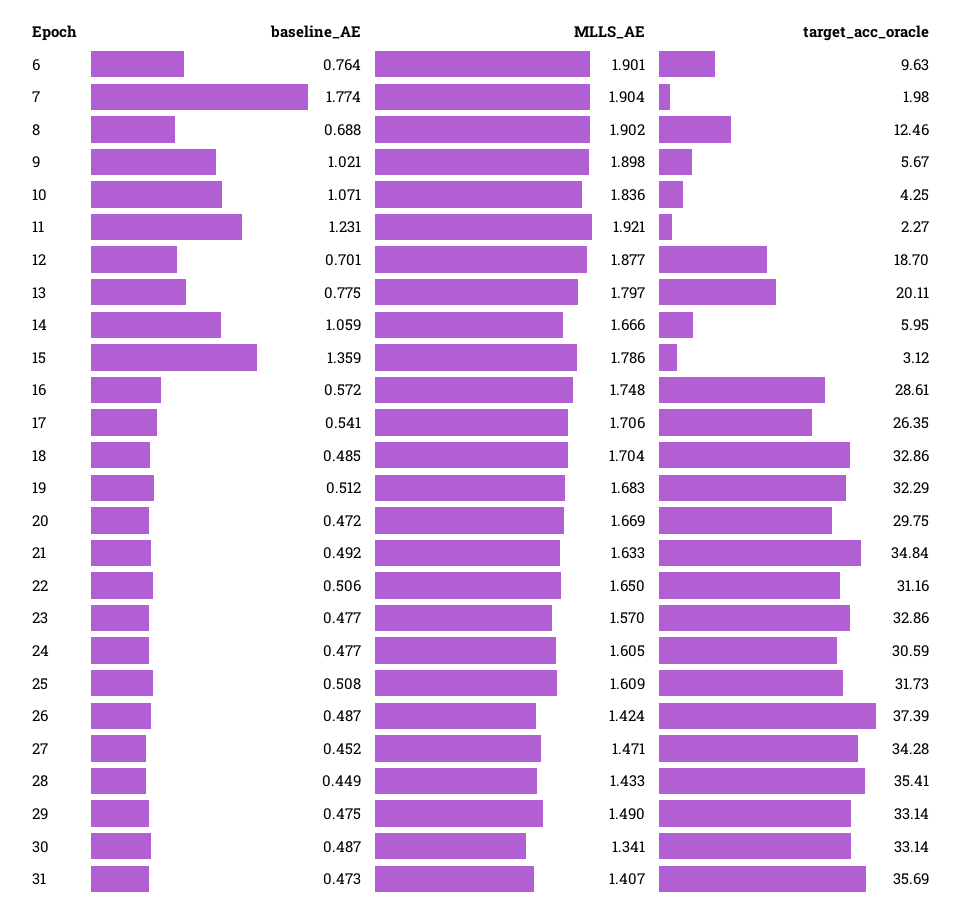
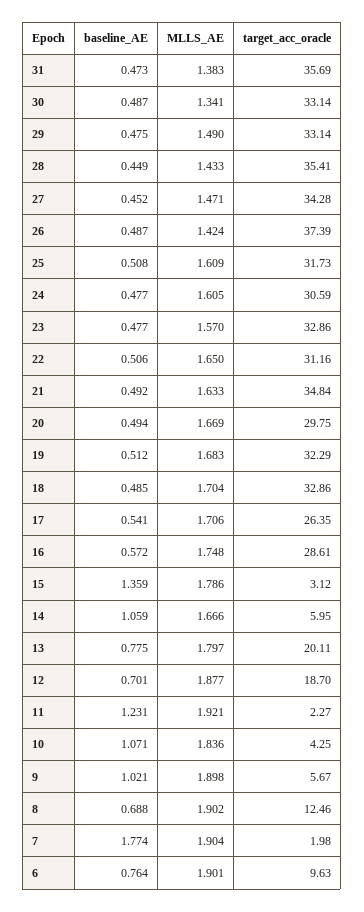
  {
    "baseline_AE": {
      "6": 0.764,
      "7": 1.774,
      "8": 0.688,
      "9": 1.021,
      "10": 1.071,
      "11": 1.231,
      "12": 0.701,
      "13": 0.775,
      "14": 1.059,
      "15": 1.359,
      "16": 0.572,
      "17": 0.541,
      "18": 0.485,
      "19": 0.512,
-     "20": 0.472,
+     "20": 0.494,
      "21": 0.492,
      "22": 0.506,
      "23": 0.477,
      "24": 0.477,
      "25": 0.508,
      "26": 0.487,
      "27": 0.452,
      "28": 0.449,
      "29": 0.475,
      "30": 0.487,
      "31": 0.473
    },
    "MLLS_AE": {
      "6": 1.901,
      "7": 1.904,
      "8": 1.902,
      "9": 1.898,
      "10": 1.836,
      "11": 1.921,
      "12": 1.877,
      "13": 1.797,
      "14": 1.666,
      "15": 1.786,
      "16": 1.748,
      "17": 1.706,
      "18": 1.704,
      "19": 1.683,
      "20": 1.669,
      "21": 1.633,
      "22": 1.65,
      "23": 1.57,
      "24": 1.605,
      "25": 1.609,
      "26": 1.424,
      "27": 1.471,
      "28": 1.433,
      "29": 1.49,
      "30": 1.341,
-     "31": 1.407
+     "31": 1.383
    },
    "target_acc_oracle": {
      "6": 9.63,
      "7": 1.98,
      "8": 12.46,
      "9": 5.67,
      "10": 4.25,
      "11": 2.27,
      "12": 18.7,
      "13": 20.11,
      "14": 5.95,
      "15": 3.12,
      "16": 28.61,
      "17": 26.35,
      "18": 32.86,
      "19": 32.29,
      "20": 29.75,
      "21": 34.84,
      "22": 31.16,
      "23": 32.86,
      "24": 30.59,
      "25": 31.73,
      "26": 37.39,
      "27": 34.28,
      "28": 35.41,
      "29": 33.14,
      "30": 33.14,
      "31": 35.69
    }
  }

